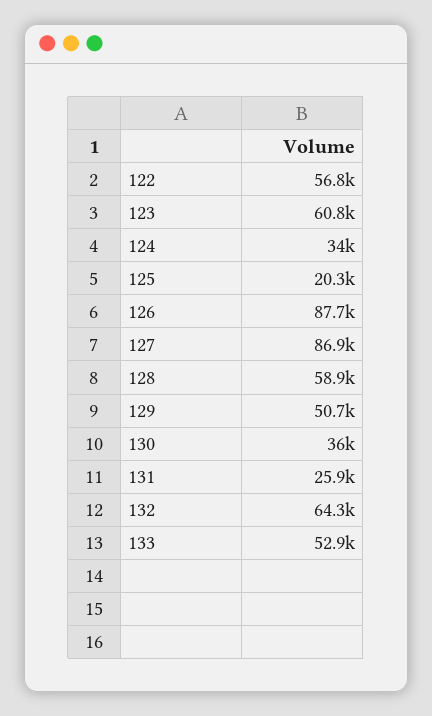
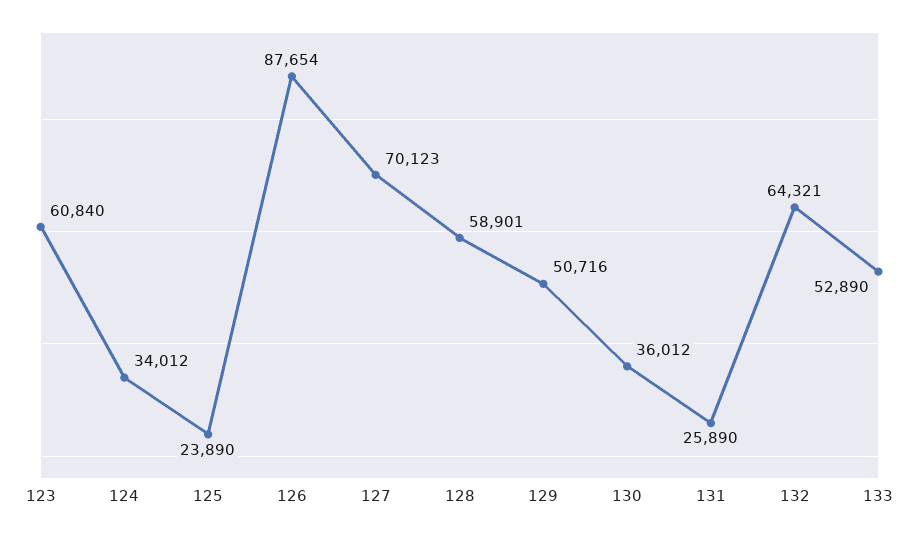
  {
-   "122": 56800,
    "123": 60840,
    "124": 34012,
-   "125": 20300,
+   "125": 23890,
    "126": 87654,
-   "127": 86900,
+   "127": 70123,
    "128": 58901,
    "129": 50716,
    "130": 36012,
    "131": 25890,
    "132": 64321,
    "133": 52890
  }

